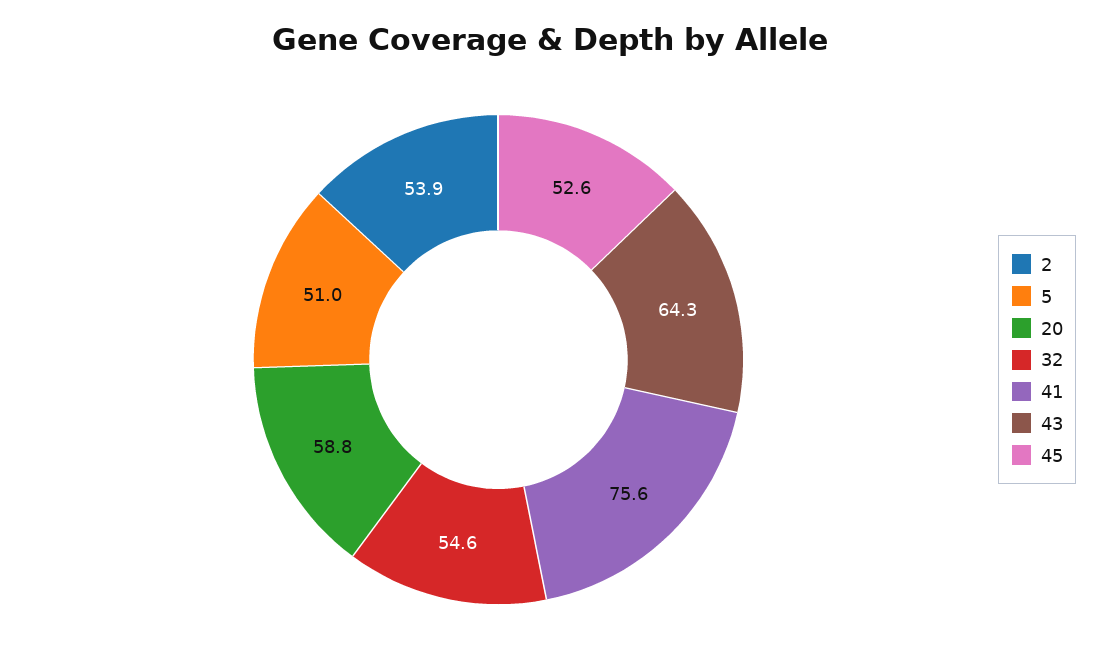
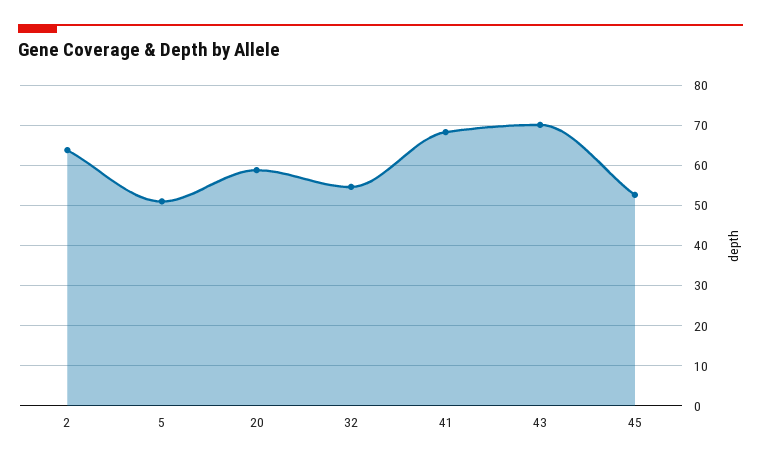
  {
-   "2": 53.9,
+   "2": 64,
    "5": 51,
    "20": 58.8,
    "32": 54.6,
-   "41": 75.6,
+   "41": 68,
-   "43": 64.3,
+   "43": 70,
    "45": 52.6
  }

